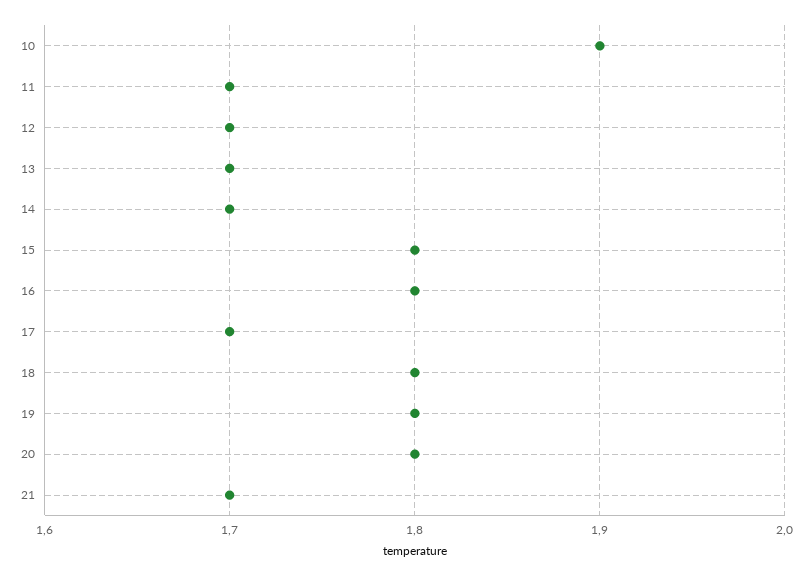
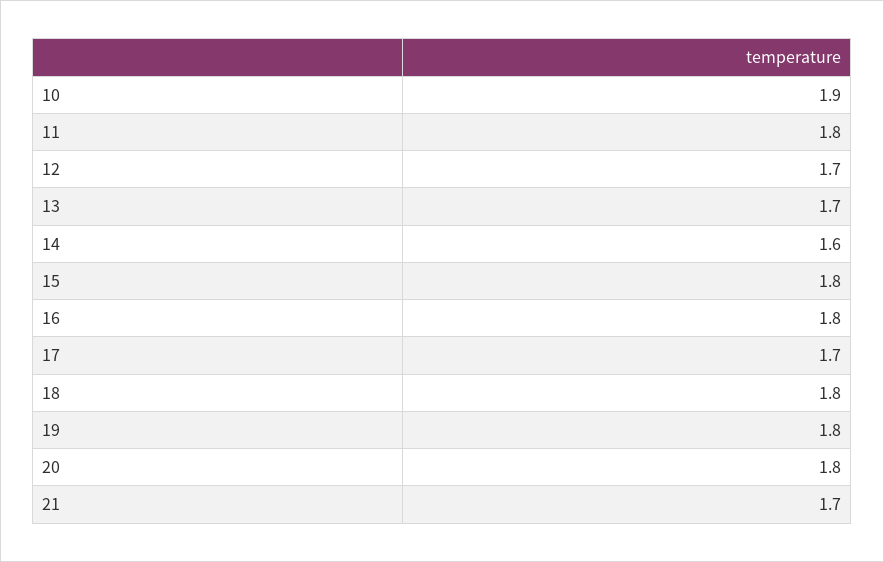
  {
    "10": 1.9,
-   "11": 1.7,
+   "11": 1.8,
    "12": 1.7,
    "13": 1.7,
-   "14": 1.7,
+   "14": 1.6,
    "15": 1.8,
    "16": 1.8,
    "17": 1.7,
    "18": 1.8,
    "19": 1.8,
    "20": 1.8,
    "21": 1.7
  }

